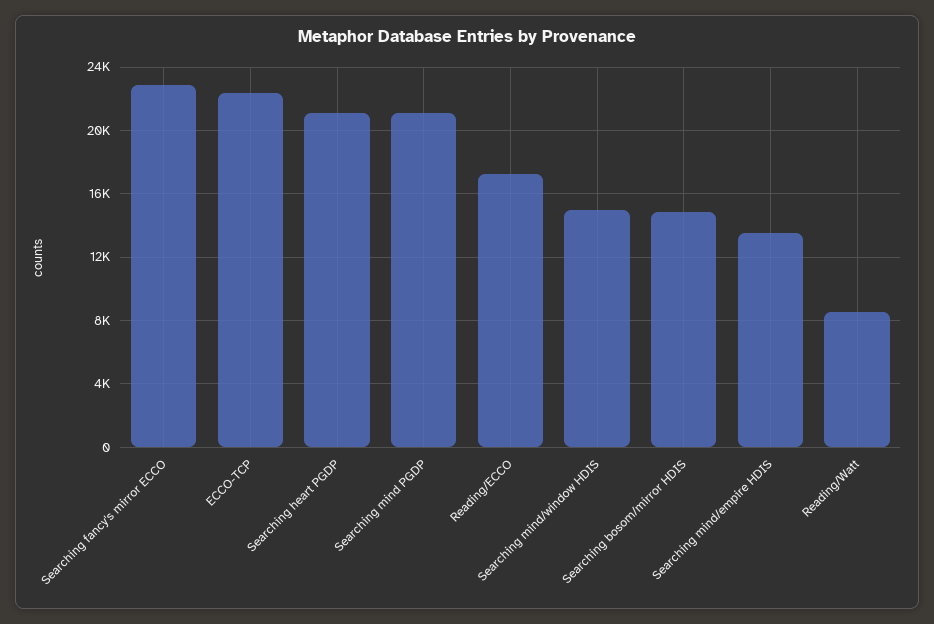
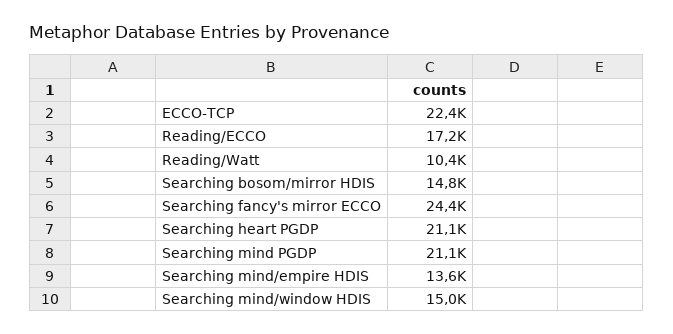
  {
-   "Searching fancy's mirror ECCO": 23000,
+   "Searching fancy's mirror ECCO": 24400,
    "ECCO-TCP": 22400,
    "Searching heart PGDP": 21100,
    "Searching mind PGDP": 21100,
    "Reading/ECCO": 17200,
    "Searching mind/window HDIS": 15000,
    "Searching bosom/mirror HDIS": 14800,
    "Searching mind/empire HDIS": 13600,
-   "Reading/Watt": 8500
+   "Reading/Watt": 10400
  }

